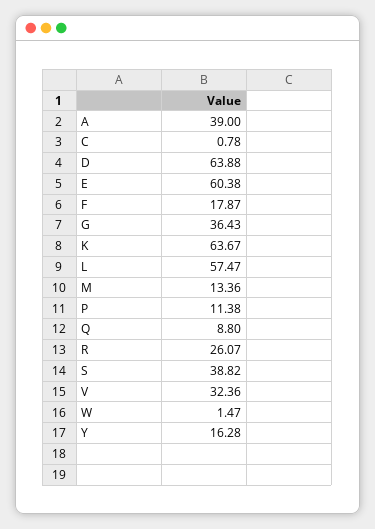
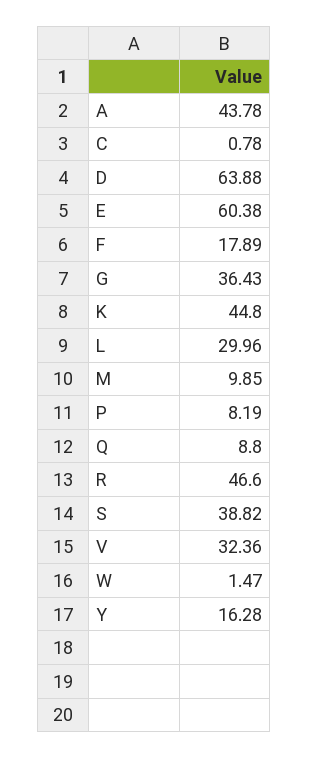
  {
-   "A": 39,
+   "A": 43.78,
    "C": 0.78,
    "D": 63.88,
    "E": 60.38,
-   "F": 17.87,
+   "F": 17.89,
    "G": 36.43,
-   "K": 63.67,
+   "K": 44.8,
-   "L": 57.47,
+   "L": 29.96,
-   "M": 13.36,
+   "M": 9.85,
-   "P": 11.38,
+   "P": 8.19,
    "Q": 8.8,
-   "R": 26.07,
+   "R": 46.6,
    "S": 38.82,
    "V": 32.36,
    "W": 1.47,
    "Y": 16.28
  }

